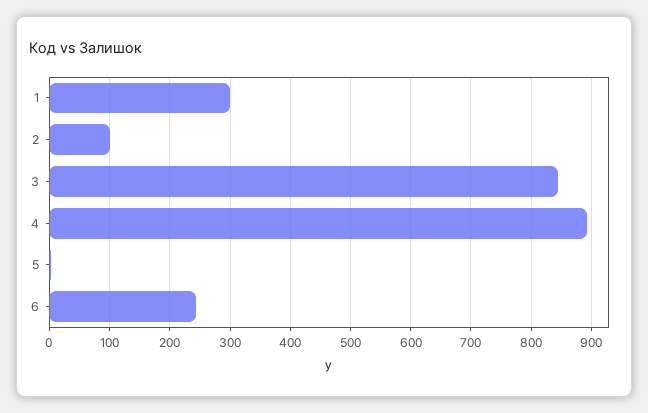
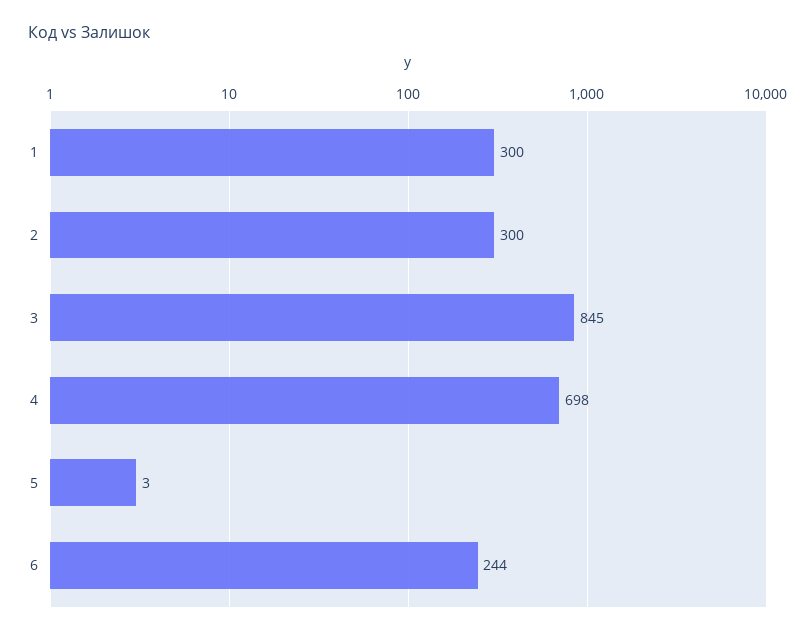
  {
    "1": 300,
-   "2": 100,
+   "2": 300,
    "3": 845,
-   "4": 890,
+   "4": 698,
    "5": 3,
    "6": 244
  }

